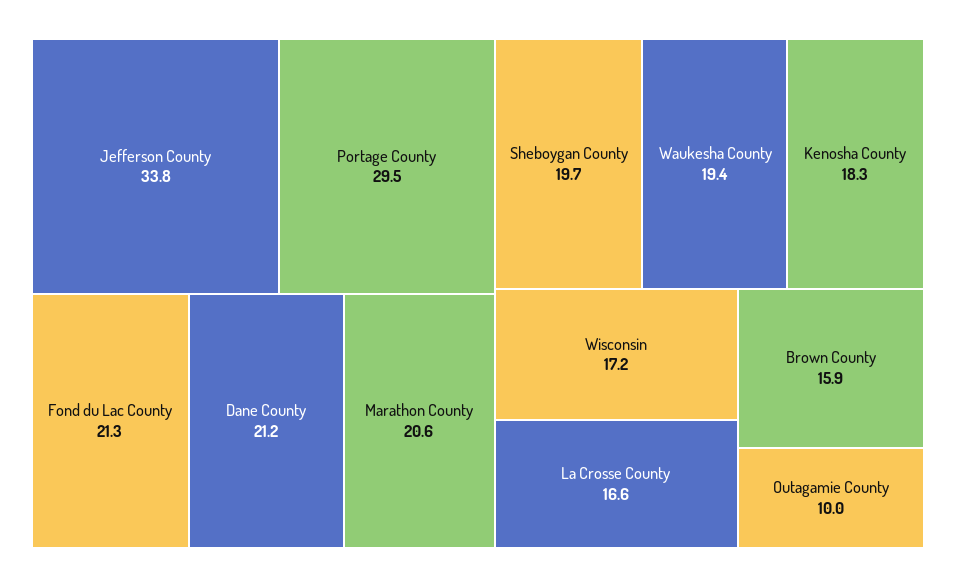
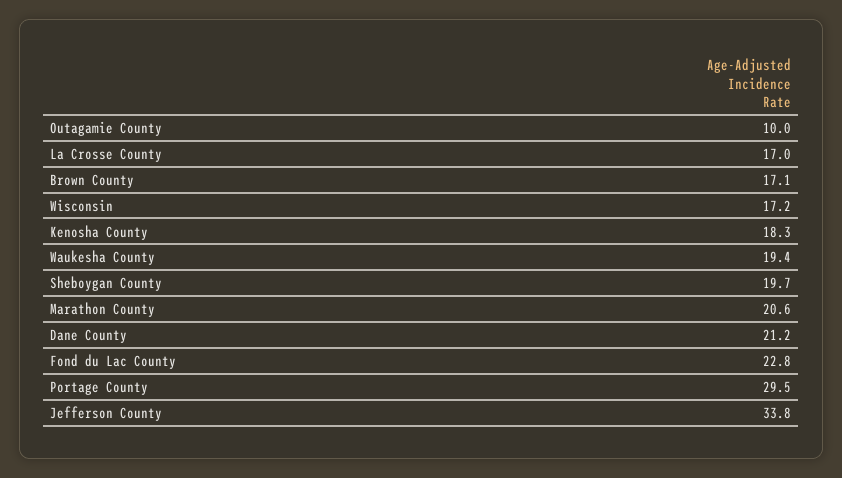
  {
    "Jefferson County": 33.8,
    "Portage County": 29.5,
-   "Fond du Lac County": 21.3,
+   "Fond du Lac County": 22.8,
    "Dane County": 21.2,
    "Marathon County": 20.6,
    "Sheboygan County": 19.7,
    "Waukesha County": 19.4,
    "Kenosha County": 18.3,
    "Wisconsin": 17.2,
-   "La Crosse County": 16.6,
+   "La Crosse County": 17,
-   "Brown County": 15.9,
+   "Brown County": 17.1,
    "Outagamie County": 10
  }

